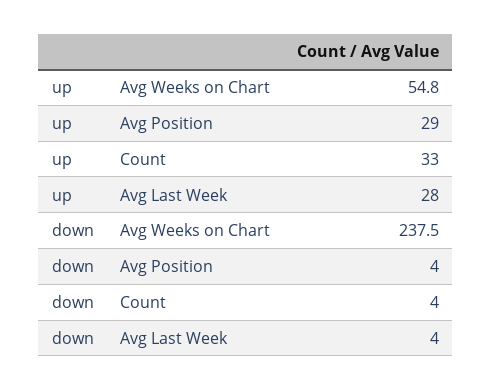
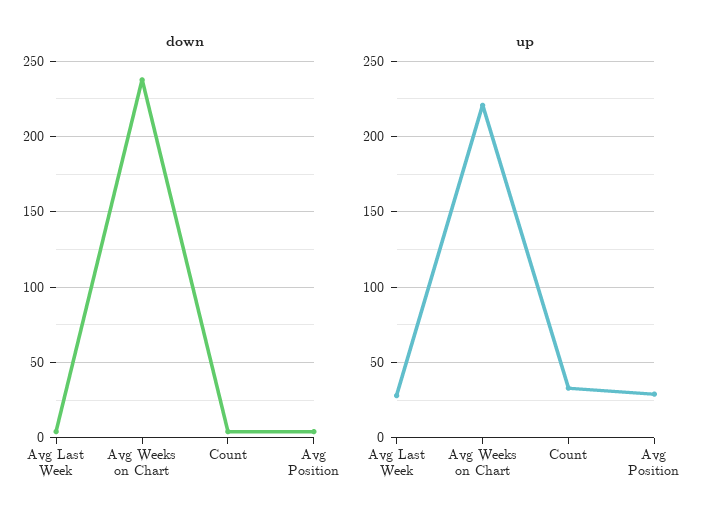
  {
    "up": {
-     "Avg Weeks on Chart": 54.8,
+     "Avg Weeks on Chart": 220,
      "Avg Position": 29,
      "Count": 33,
      "Avg Last Week": 28
    },
    "down": {
      "Avg Weeks on Chart": 237.5,
      "Avg Position": 4,
      "Count": 4,
      "Avg Last Week": 4
    }
  }

